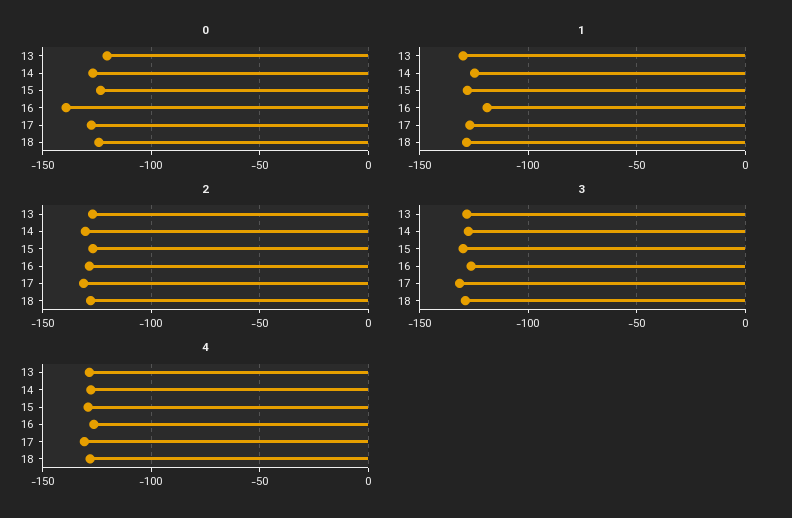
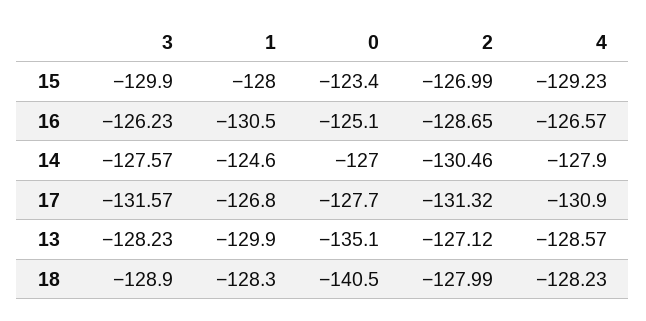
  {
    "0": {
-     "13": -120,
+     "13": -135.1,
      "14": -127,
      "15": -123.4,
-     "16": -140,
+     "16": -125.1,
      "17": -127.7,
-     "18": -125
+     "18": -140.5
    },
    "1": {
      "13": -129.9,
      "14": -124.6,
      "15": -128,
-     "16": -120,
+     "16": -130.5,
      "17": -126.8,
      "18": -128.3
    },
    "2": {
      "13": -127.12,
      "14": -130.46,
      "15": -126.99,
      "16": -128.65,
      "17": -131.32,
      "18": -127.99
    },
    "3": {
      "13": -128.23,
      "14": -127.57,
      "15": -129.9,
      "16": -126.23,
      "17": -131.57,
      "18": -128.9
    },
    "4": {
      "13": -128.57,
      "14": -127.9,
      "15": -129.23,
      "16": -126.57,
      "17": -130.9,
      "18": -128.23
    }
  }

